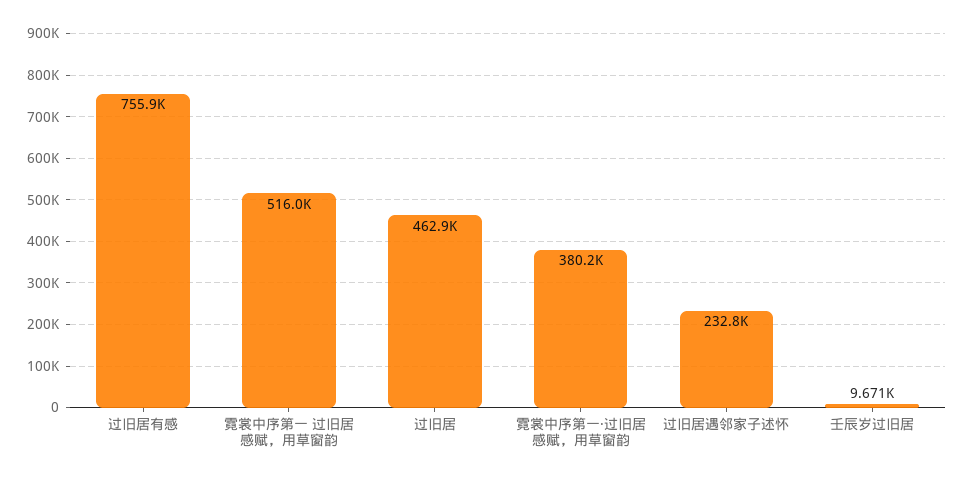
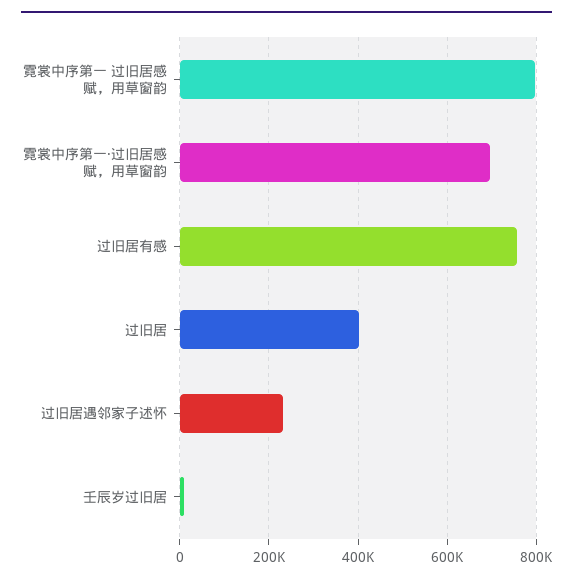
  {
    "过旧居有感": 755900,
-   "霓裳中序第一 过旧居感赋，用草窗韵": 516000,
+   "霓裳中序第一 过旧居感赋，用草窗韵": 800000,
-   "过旧居": 462900,
+   "过旧居": 400000,
-   "霓裳中序第一·过旧居感赋，用草窗韵": 380200,
+   "霓裳中序第一·过旧居感赋，用草窗韵": 700000,
    "过旧居遇邻家子述怀": 232800,
    "壬辰岁过旧居": 9671
  }

